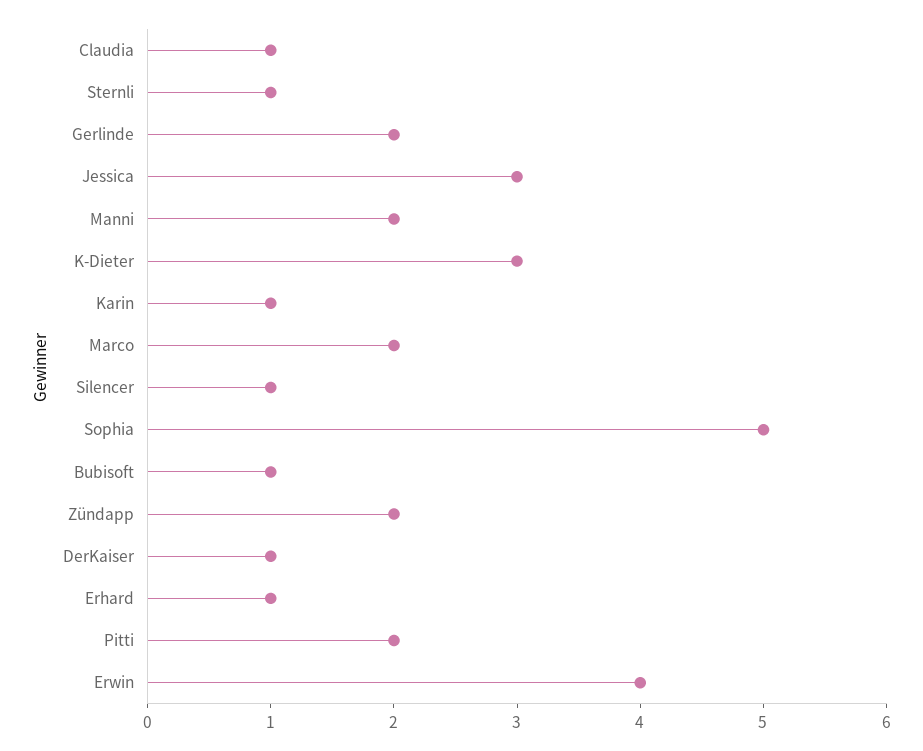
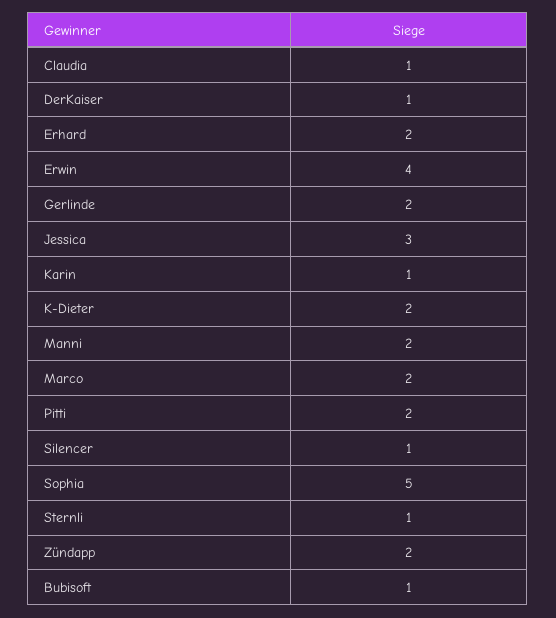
  {
    "Claudia": 1,
    "Sternli": 1,
    "Gerlinde": 2,
    "Jessica": 3,
    "Manni": 2,
-   "K-Dieter": 3,
+   "K-Dieter": 2,
    "Karin": 1,
    "Marco": 2,
    "Silencer": 1,
    "Sophia": 5,
    "Bubisoft": 1,
    "Zündapp": 2,
    "DerKaiser": 1,
-   "Erhard": 1,
+   "Erhard": 2,
    "Pitti": 2,
    "Erwin": 4
  }

